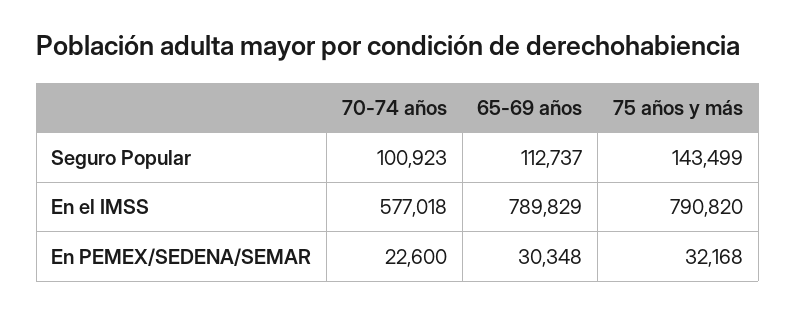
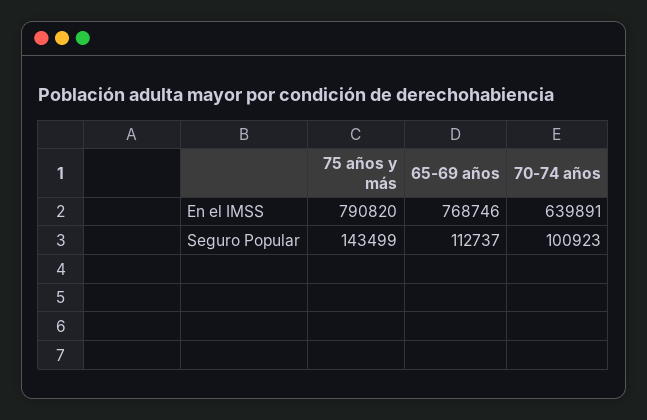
  {
    "70-74 años": {
      "Seguro Popular": 100923,
-     "En el IMSS": 577018,
+     "En el IMSS": 639891
-     "En PEMEX/SEDENA/SEMAR": 22600
    },
    "65-69 años": {
      "Seguro Popular": 112737,
-     "En el IMSS": 789829,
+     "En el IMSS": 768746
-     "En PEMEX/SEDENA/SEMAR": 30348
    },
    "75 años y más": {
      "Seguro Popular": 143499,
-     "En el IMSS": 790820,
+     "En el IMSS": 790820
-     "En PEMEX/SEDENA/SEMAR": 32168
    }
  }

